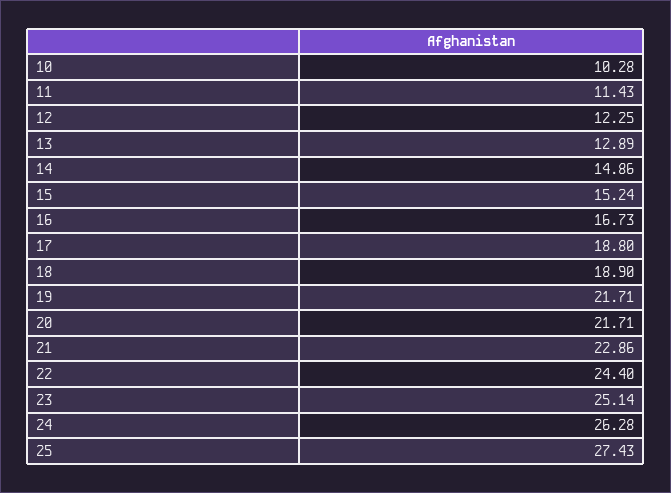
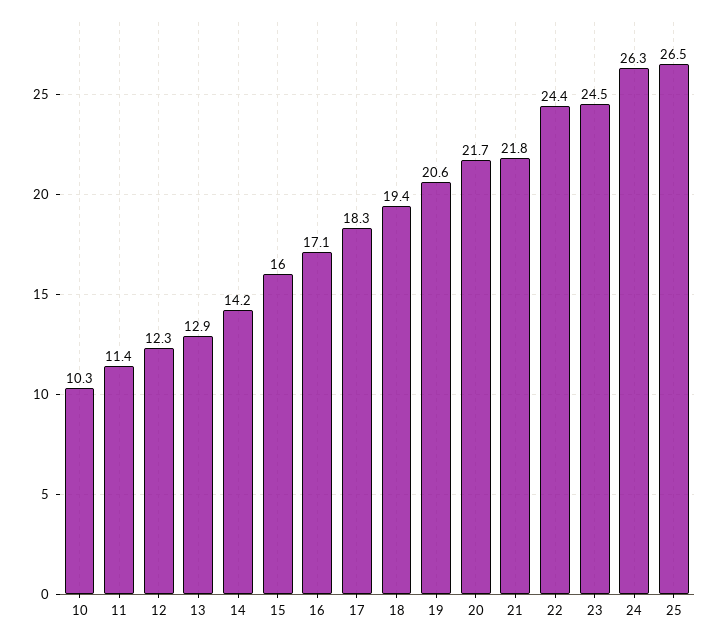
  {
    "10": 10.28,
    "11": 11.43,
    "12": 12.25,
    "13": 12.89,
-   "14": 14.86,
+   "14": 14.2,
-   "15": 15.24,
+   "15": 16,
-   "16": 16.73,
+   "16": 17.1,
-   "17": 18.8,
+   "17": 18.3,
-   "18": 18.9,
+   "18": 19.4,
-   "19": 21.71,
+   "19": 20.6,
    "20": 21.71,
-   "21": 22.86,
+   "21": 21.8,
    "22": 24.4,
-   "23": 25.14,
+   "23": 24.5,
    "24": 26.28,
-   "25": 27.43
+   "25": 26.5
  }

